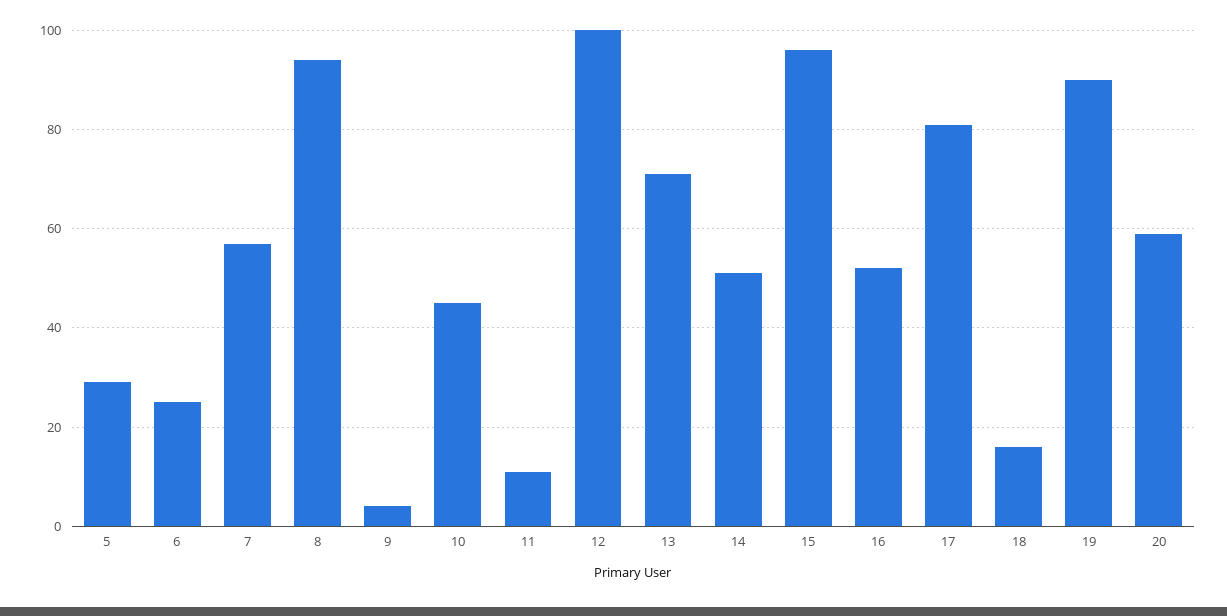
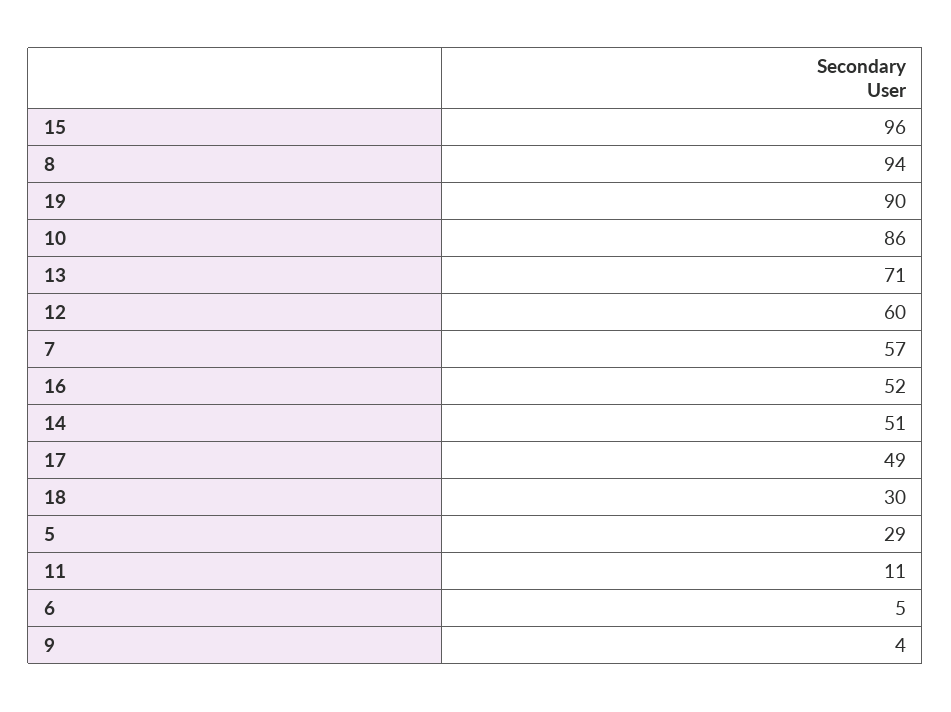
  {
    "5": 29,
-   "6": 25,
+   "6": 5,
    "7": 57,
    "8": 94,
    "9": 4,
-   "10": 45,
+   "10": 86,
    "11": 11,
-   "12": 100,
+   "12": 60,
    "13": 71,
    "14": 51,
    "15": 96,
    "16": 52,
-   "17": 80,
+   "17": 49,
-   "18": 15,
+   "18": 30,
-   "19": 90,
+   "19": 90
-   "20": 60
  }

